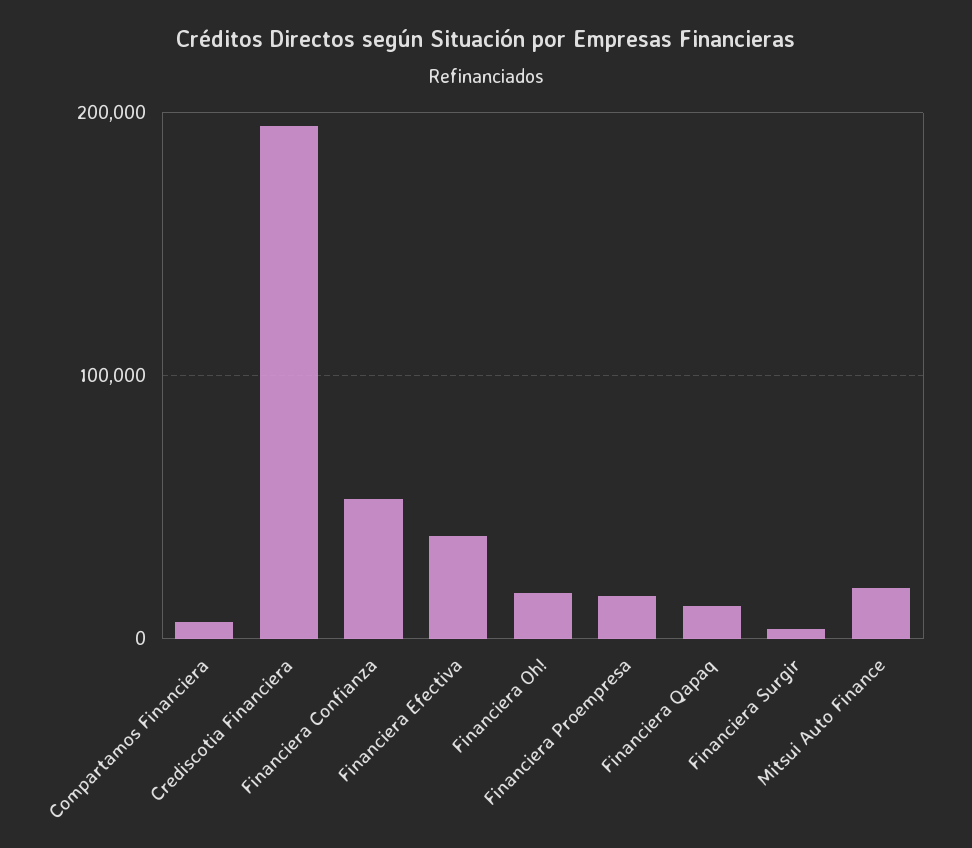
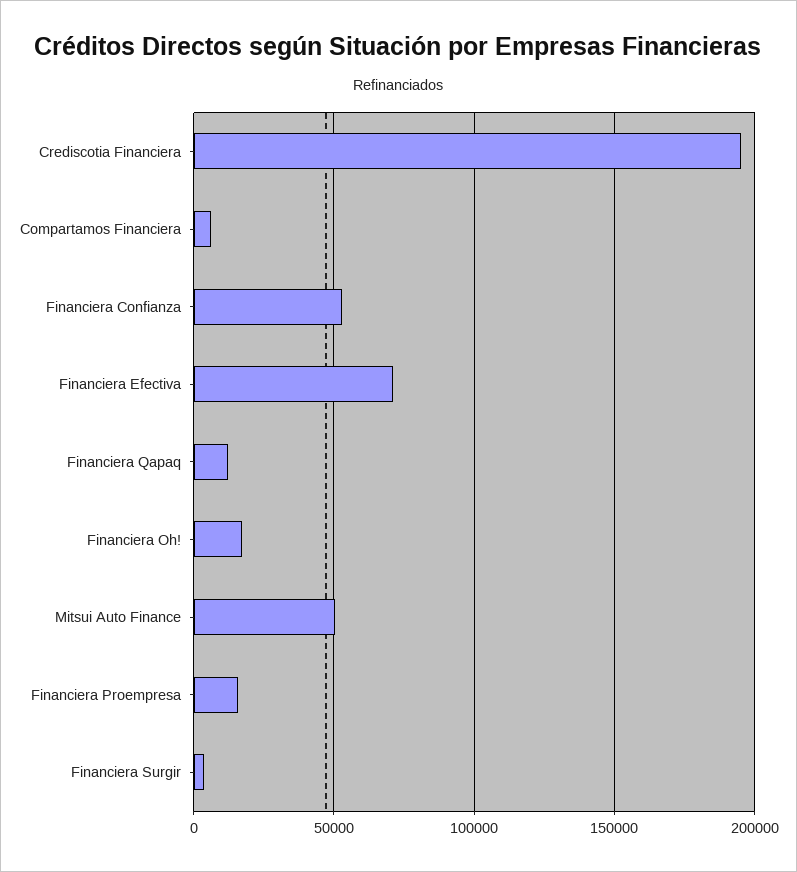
  {
    "Compartamos Financiera": 5000,
    "Crediscotia Financiera": 195000,
    "Financiera Confianza": 55000,
-   "Financiera Efectiva": 40000,
+   "Financiera Efectiva": 70000,
    "Financiera Oh!": 15000,
    "Financiera Proempresa": 15000,
    "Financiera Qapaq": 10000,
    "Financiera Surgir": 5000,
-   "Mitsui Auto Finance": 20000
+   "Mitsui Auto Finance": 50000
  }

